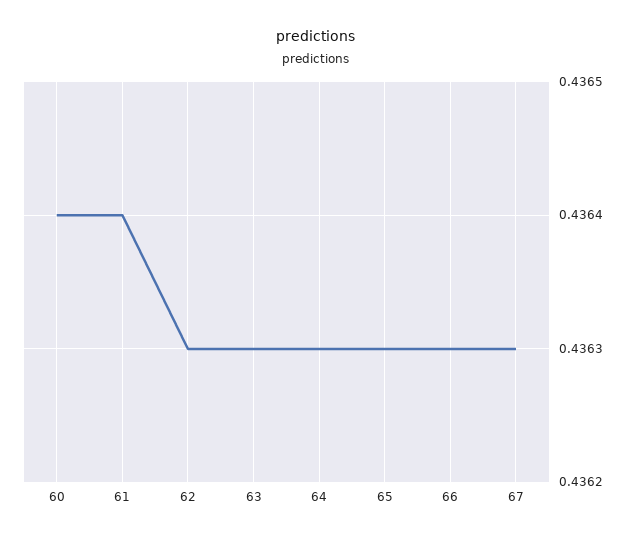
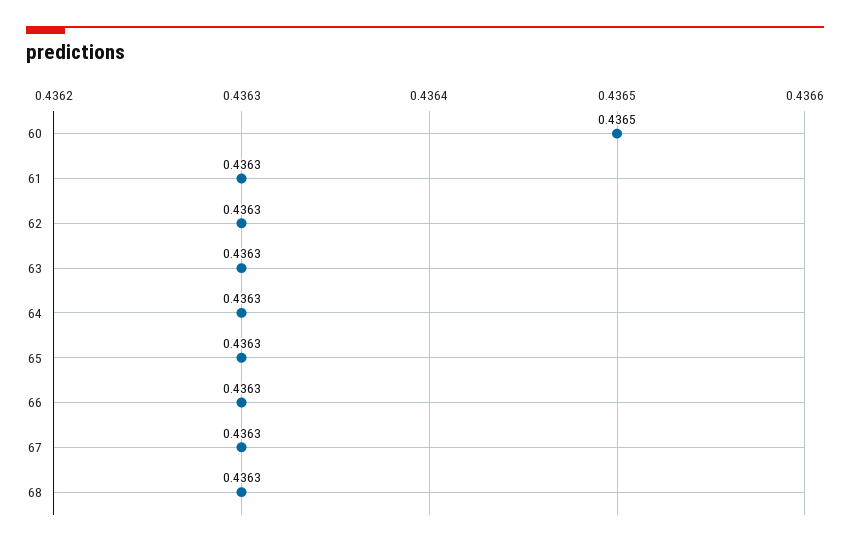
  {
-   "60": 0.4364,
+   "60": 0.4365,
-   "61": 0.4364,
+   "61": 0.4363,
    "62": 0.4363,
    "63": 0.4363,
    "64": 0.4363,
    "65": 0.4363,
    "66": 0.4363,
-   "67": 0.4363
+   "67": 0.4363,
+   "68": 0.4363
  }

